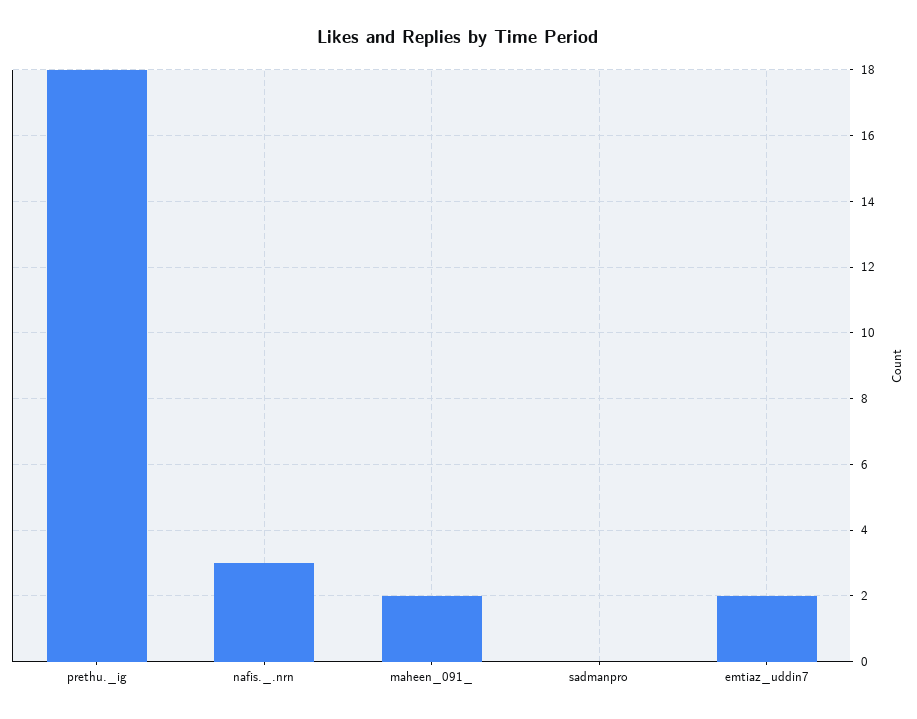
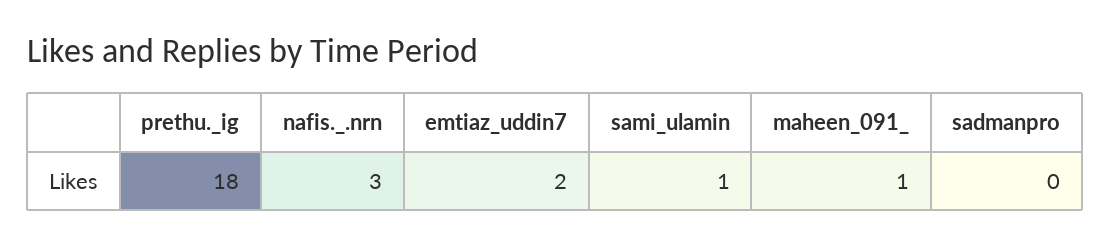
  {
    "prethu._ig": 18,
    "nafis._.nrn": 3,
-   "maheen_091_": 2,
+   "maheen_091_": 1,
    "sadmanpro": 0,
-   "emtiaz_uddin7": 2
+   "emtiaz_uddin7": 2,
+   "sami_ulamin": 1
  }

